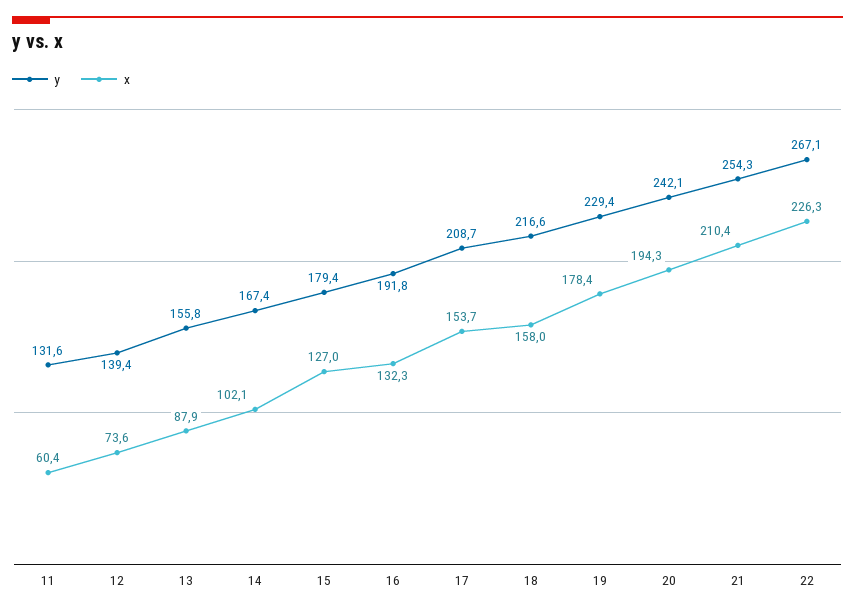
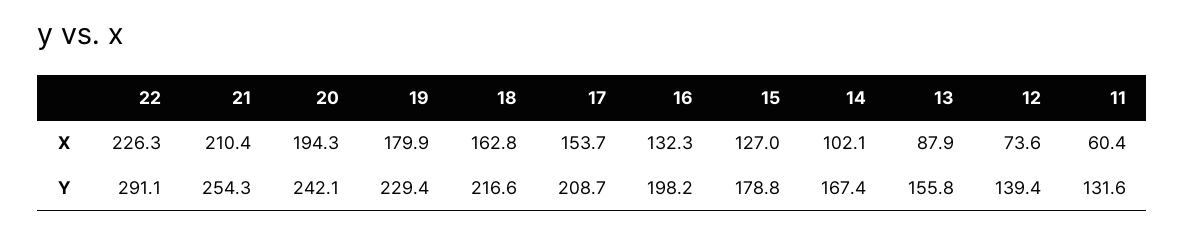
  {
    "y": {
      "11": 131.6,
      "12": 139.4,
      "13": 155.8,
      "14": 167.4,
-     "15": 179.4,
+     "15": 178.8,
-     "16": 191.8,
+     "16": 198.2,
      "17": 208.7,
      "18": 216.6,
      "19": 229.4,
      "20": 242.1,
      "21": 254.3,
-     "22": 267.1
+     "22": 291.1
    },
    "x": {
      "11": 60.4,
      "12": 73.6,
      "13": 87.9,
      "14": 102.1,
      "15": 127,
      "16": 132.3,
      "17": 153.7,
-     "18": 158,
+     "18": 162.8,
-     "19": 178.4,
+     "19": 179.9,
      "20": 194.3,
      "21": 210.4,
      "22": 226.3
    }
  }

